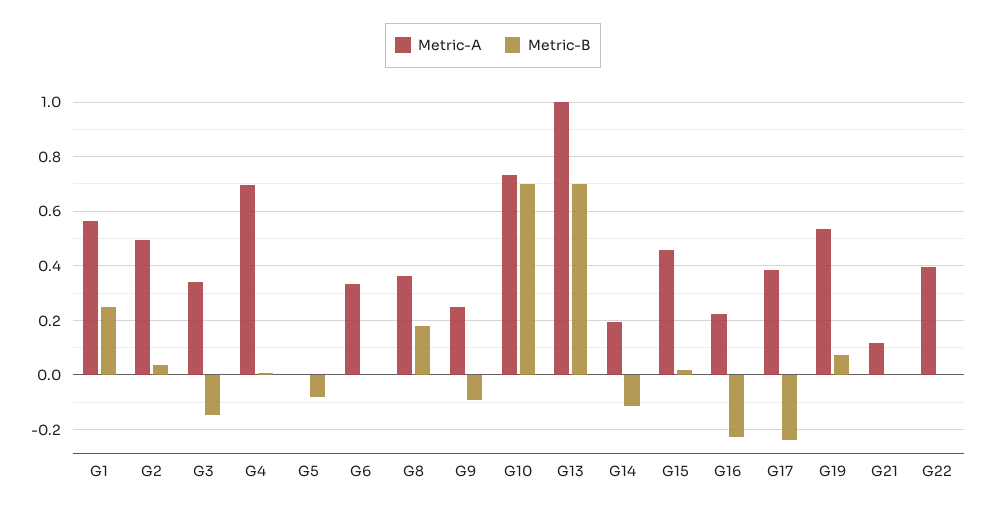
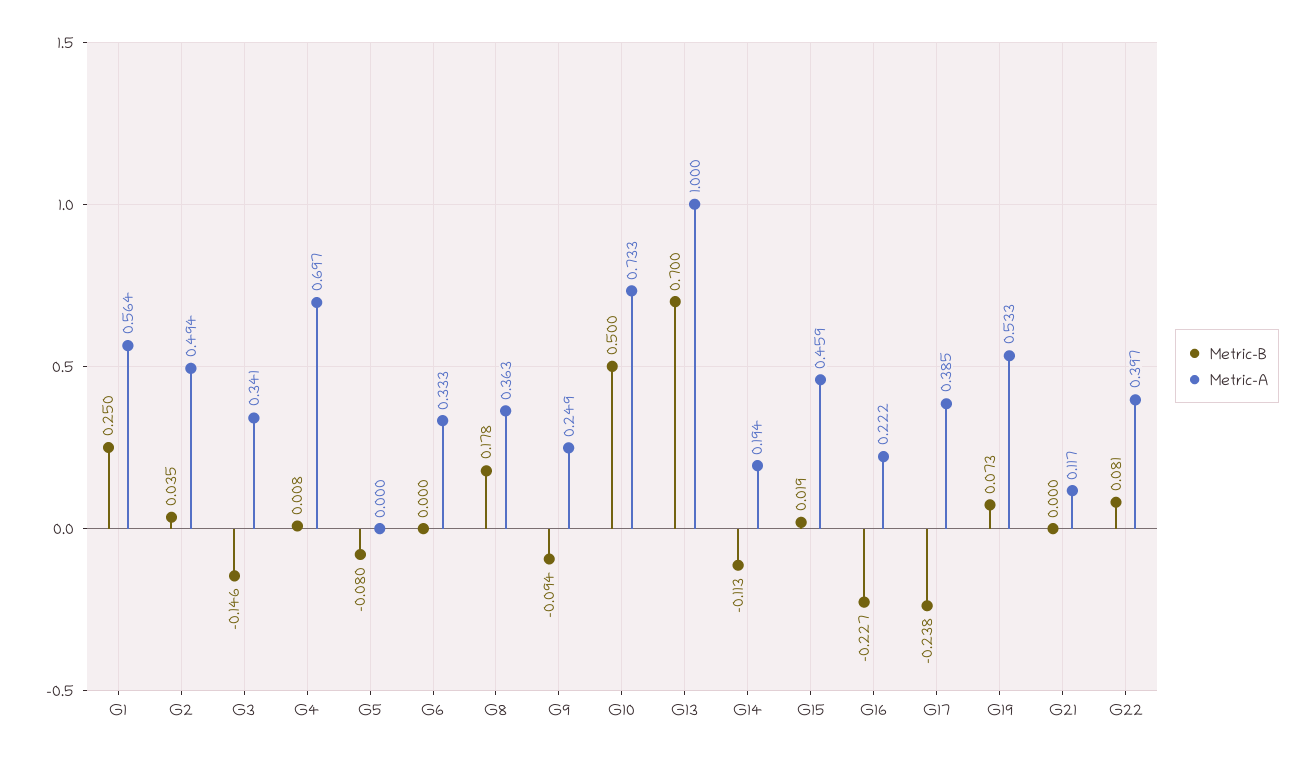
  {
    "Metric-A": {
      "G1": 0.564,
      "G2": 0.494,
      "G3": 0.341,
      "G4": 0.697,
      "G5": 0,
      "G6": 0.333,
      "G8": 0.363,
      "G9": 0.249,
      "G10": 0.733,
      "G13": 1,
      "G14": 0.194,
      "G15": 0.459,
      "G16": 0.222,
      "G17": 0.385,
      "G19": 0.533,
      "G21": 0.117,
      "G22": 0.397
    },
    "Metric-B": {
      "G1": 0.25,
      "G2": 0.035,
      "G3": -0.146,
      "G4": 0.008,
      "G5": -0.08,
      "G6": 0,
      "G8": 0.178,
      "G9": -0.094,
-     "G10": 0.7,
+     "G10": 0.5,
      "G13": 0.7,
      "G14": -0.113,
      "G15": 0.019,
      "G16": -0.227,
      "G17": -0.238,
      "G19": 0.073,
      "G21": 0,
-     "G22": 0
+     "G22": 0.081
    }
  }

